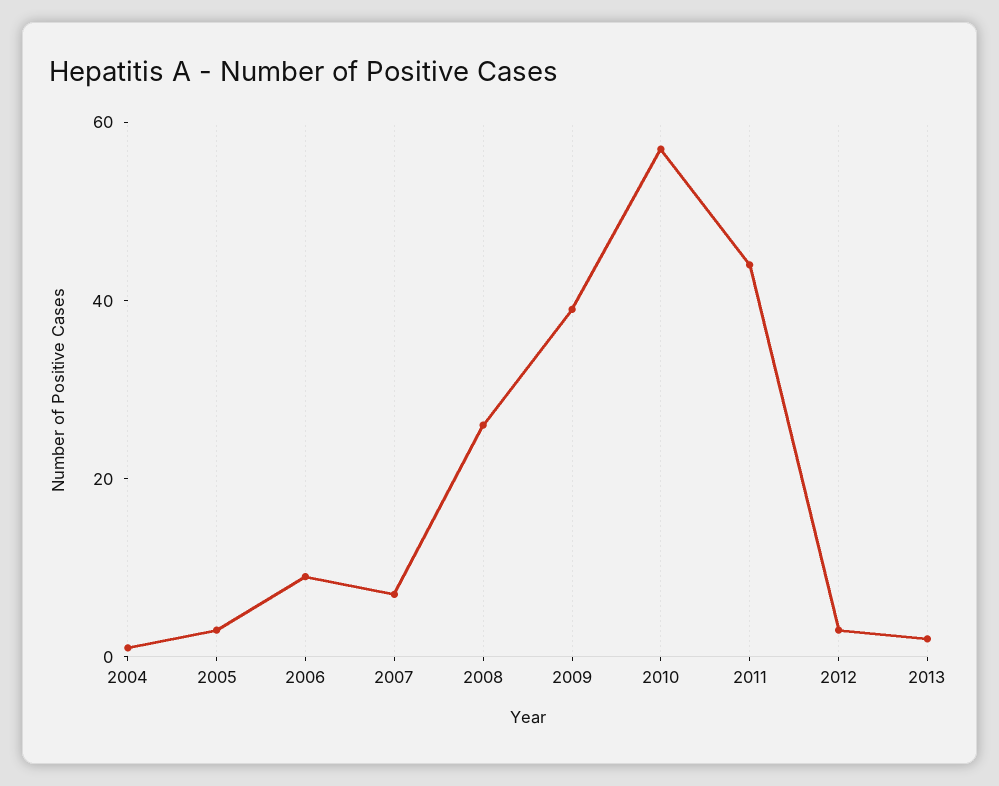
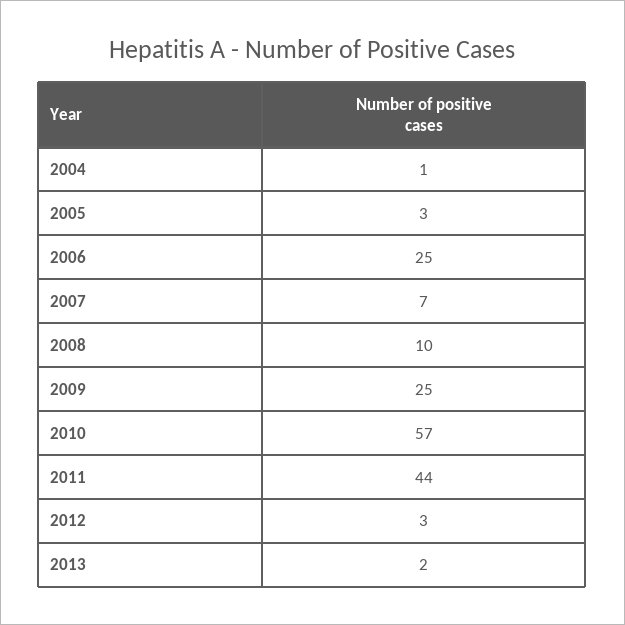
  {
    "2004": 1,
    "2005": 3,
-   "2006": 10,
+   "2006": 25,
    "2007": 7,
-   "2008": 25,
+   "2008": 10,
-   "2009": 40,
+   "2009": 25,
    "2010": 57,
    "2011": 44,
    "2012": 3,
    "2013": 2
  }

